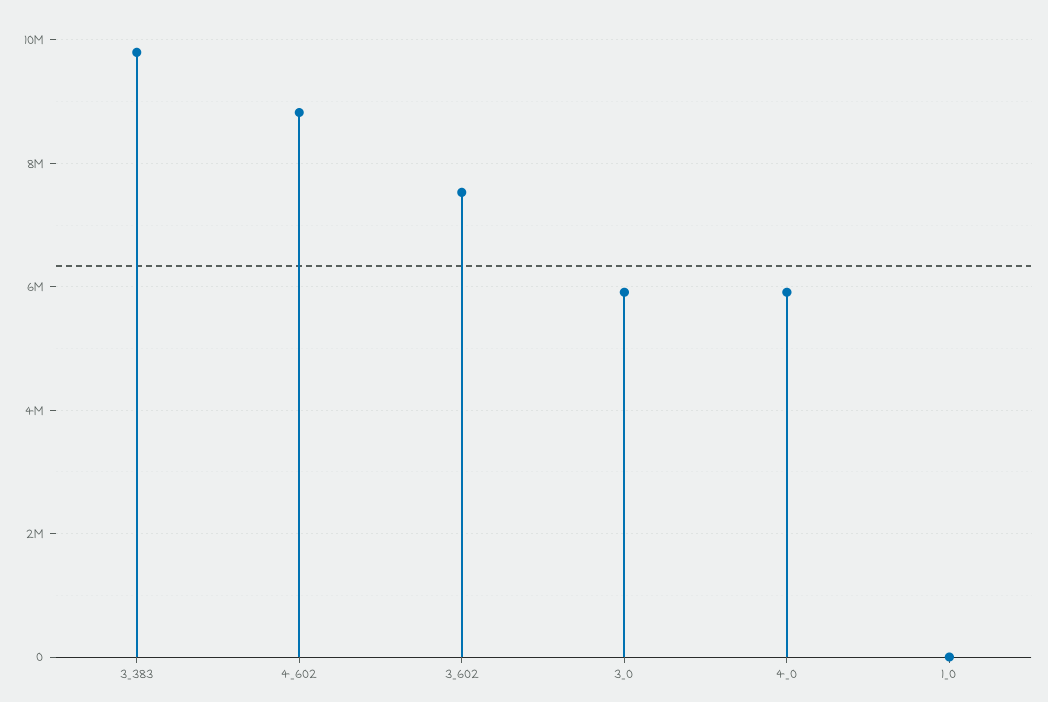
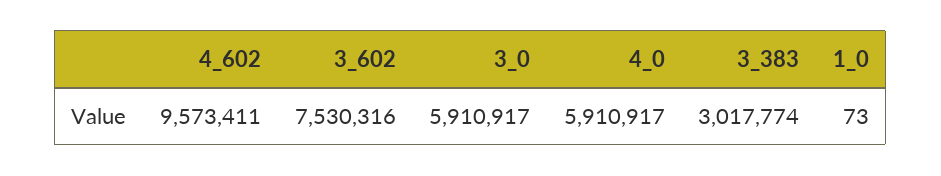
  {
-   "3_383": 9800000,
+   "3_383": 3017774,
-   "4_602": 8800000,
+   "4_602": 9573411,
    "3_602": 7530316,
    "3_0": 5910917,
    "4_0": 5910917,
    "1_0": 73
  }

